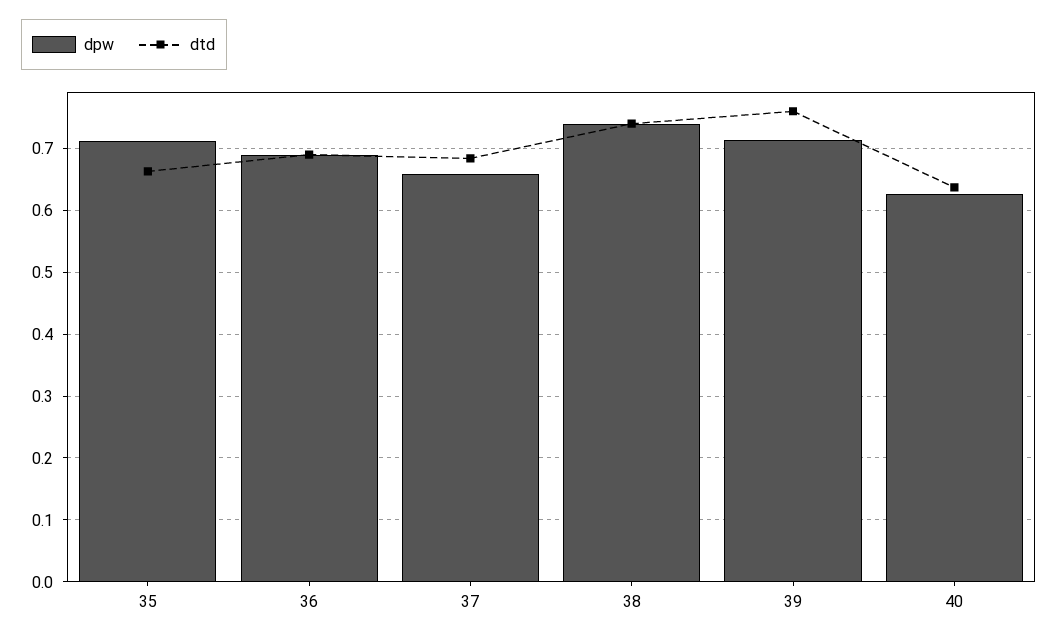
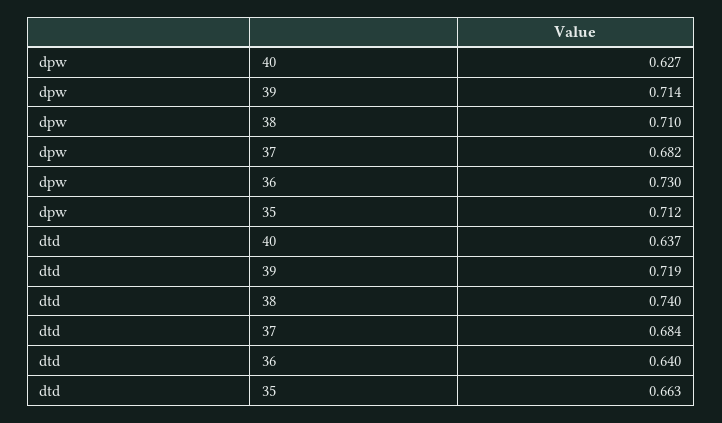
  {
    "dpw": {
      "35": 0.712,
-     "36": 0.69,
+     "36": 0.73,
-     "37": 0.66,
+     "37": 0.682,
-     "38": 0.74,
+     "38": 0.71,
      "39": 0.714,
      "40": 0.627
    },
    "dtd": {
      "35": 0.663,
-     "36": 0.69,
+     "36": 0.64,
      "37": 0.684,
      "38": 0.74,
-     "39": 0.76,
+     "39": 0.719,
      "40": 0.637
    }
  }

